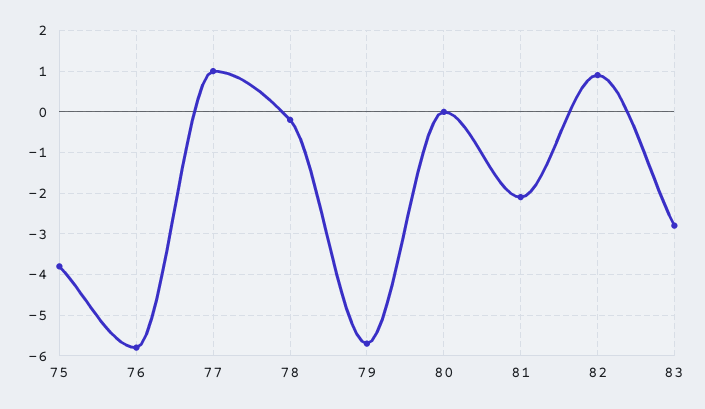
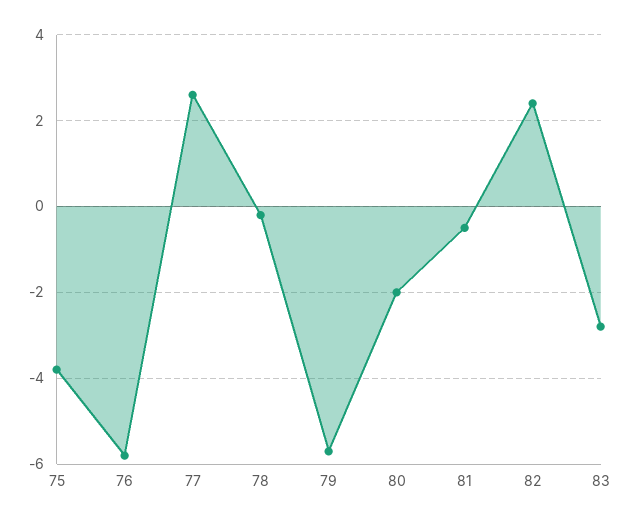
  {
    "75": -4,
    "76": -6,
-   "77": 1,
+   "77": 2.5,
    "78": 0,
    "79": -5.5,
-   "80": 0,
+   "80": -2,
-   "81": -2,
+   "81": -0.5,
-   "82": 1,
+   "82": 2.5,
    "83": -3
  }

